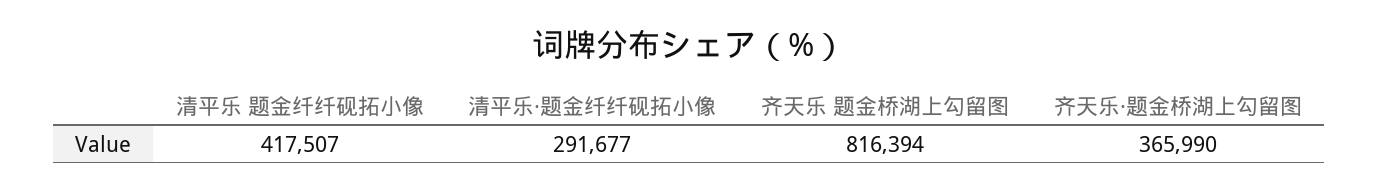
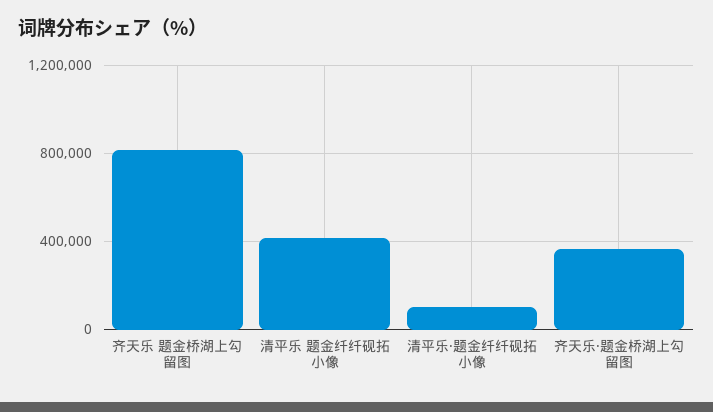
  {
    "清平乐 题金纤纤砚拓小像": 417507,
-   "清平乐·题金纤纤砚拓小像": 291677,
+   "清平乐·题金纤纤砚拓小像": 100000,
    "齐天乐 题金桥湖上勾留图": 816394,
    "齐天乐·题金桥湖上勾留图": 365990
  }

